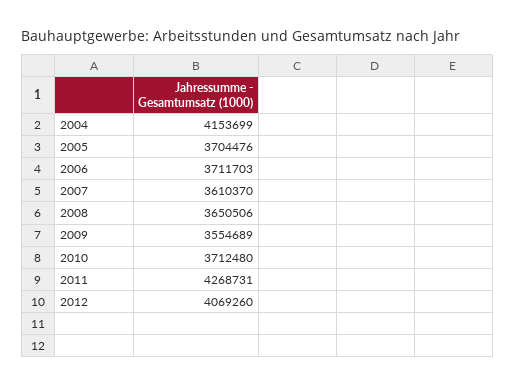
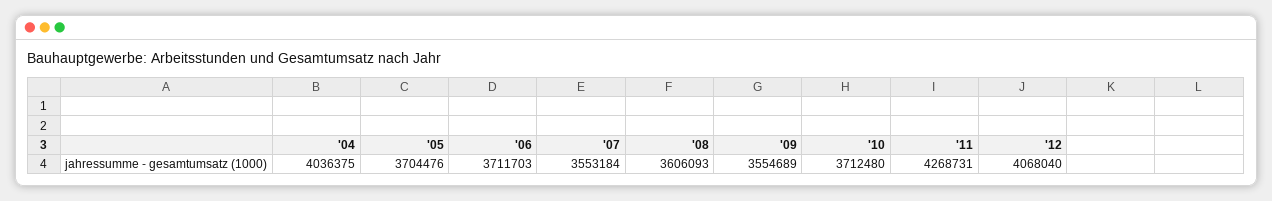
  {
-   "2004": 4153699,
+   "2004": 4036375,
    "2005": 3704476,
    "2006": 3711703,
-   "2007": 3610370,
+   "2007": 3553184,
-   "2008": 3650506,
+   "2008": 3606093,
    "2009": 3554689,
    "2010": 3712480,
    "2011": 4268731,
-   "2012": 4069260
+   "2012": 4068040
  }

